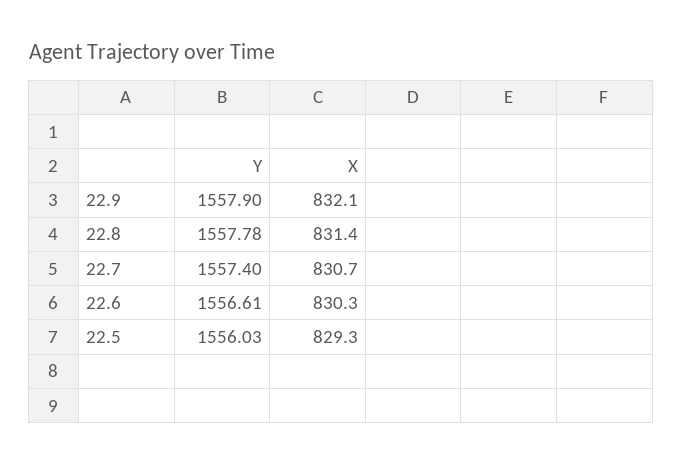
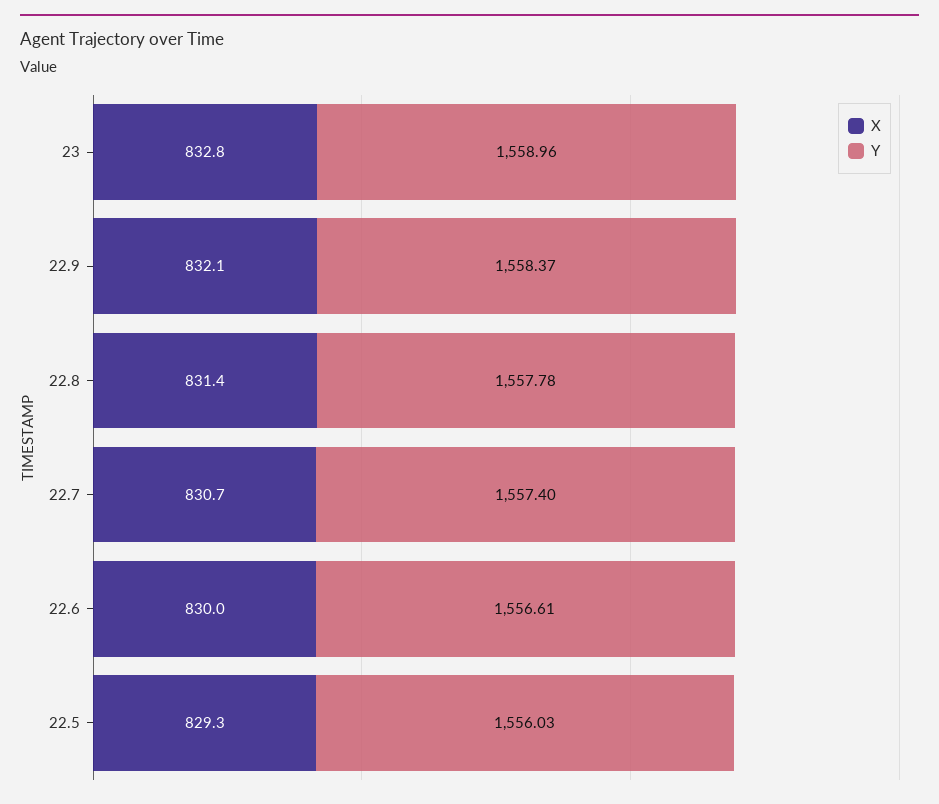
  {
    "Y": {
-     "22.9": 1557.9,
+     "22.9": 1558.37,
      "22.8": 1557.78,
      "22.7": 1557.4,
      "22.6": 1556.61,
-     "22.5": 1556.03
+     "22.5": 1556.03,
+     "23": 1558.96
    },
    "X": {
      "22.9": 832.1,
      "22.8": 831.4,
      "22.7": 830.7,
-     "22.6": 830.3,
+     "22.6": 830,
-     "22.5": 829.3
+     "22.5": 829.3,
+     "23": 832.8
    }
  }

